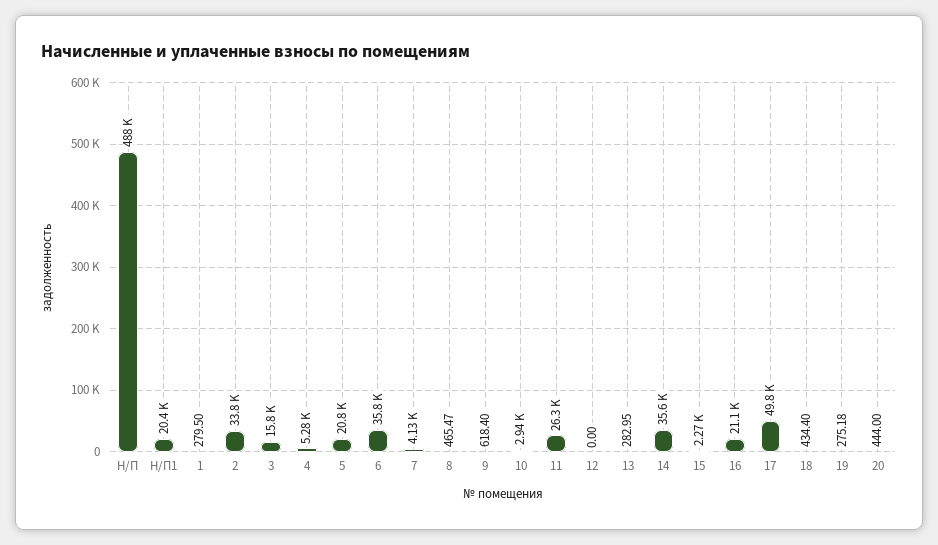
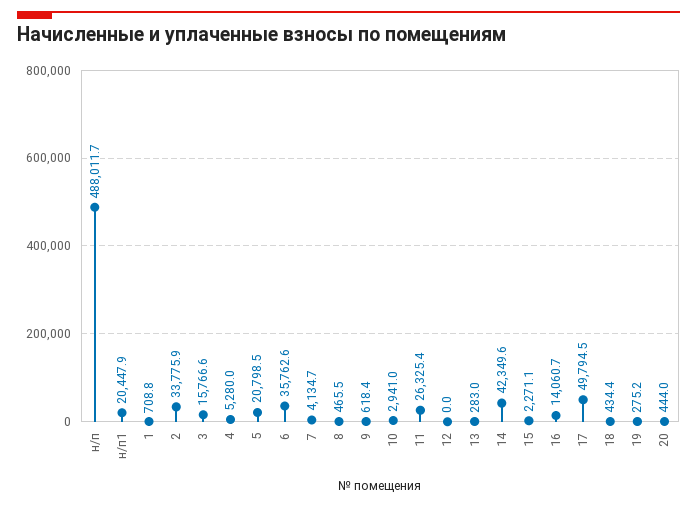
  {
    "Н/П": 488011.7,
    "Н/П1": 20447.9,
-   "1": 279.5,
+   "1": 708.8,
    "2": 33775.9,
    "3": 15766.6,
    "4": 5280,
    "5": 20798.5,
    "6": 35762.6,
    "7": 4134.7,
    "8": 465.47,
    "9": 618.4,
    "10": 2941,
    "11": 26325.4,
    "12": 0,
    "13": 282.95,
-   "14": 35600,
+   "14": 42349.6,
    "15": 2271.1,
-   "16": 21100,
+   "16": 14060.7,
    "17": 49794.5,
    "18": 434.4,
    "19": 275.18,
    "20": 444
  }

